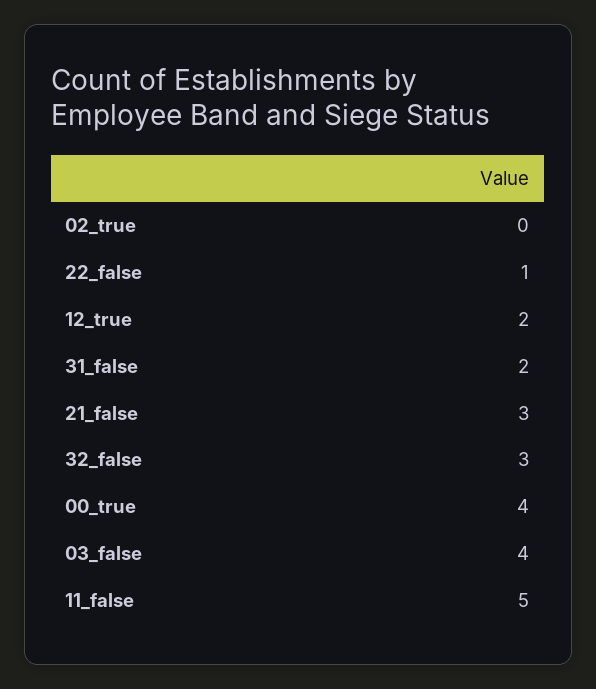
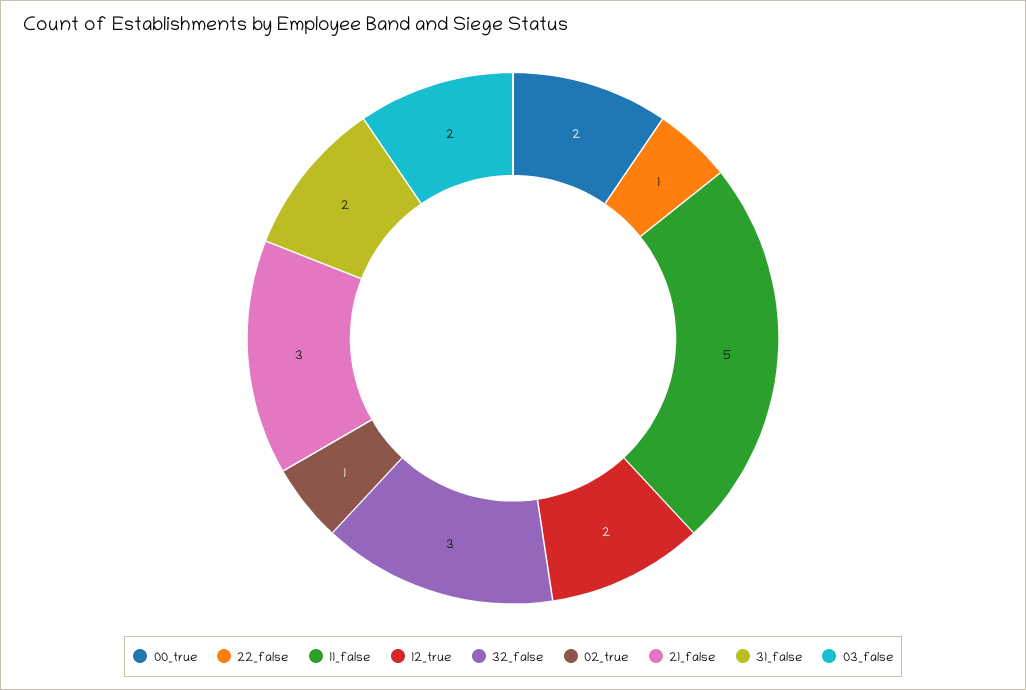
  {
-   "02_true": 0,
+   "02_true": 1,
    "22_false": 1,
    "12_true": 2,
    "31_false": 2,
    "21_false": 3,
    "32_false": 3,
-   "00_true": 4,
+   "00_true": 2,
-   "03_false": 4,
+   "03_false": 2,
    "11_false": 5
  }

